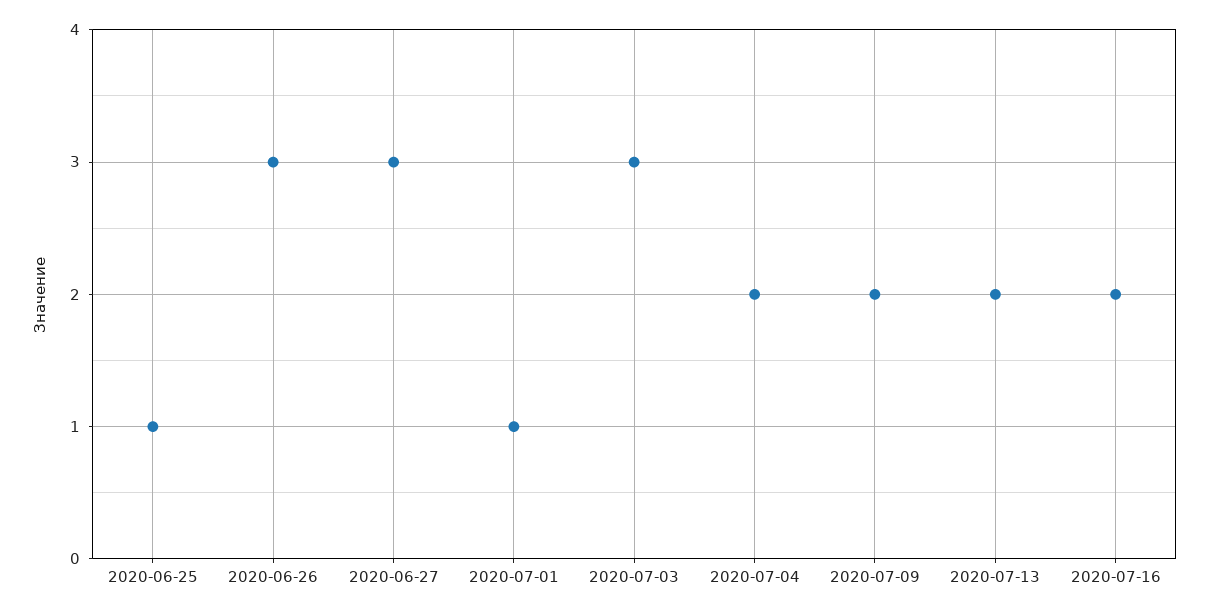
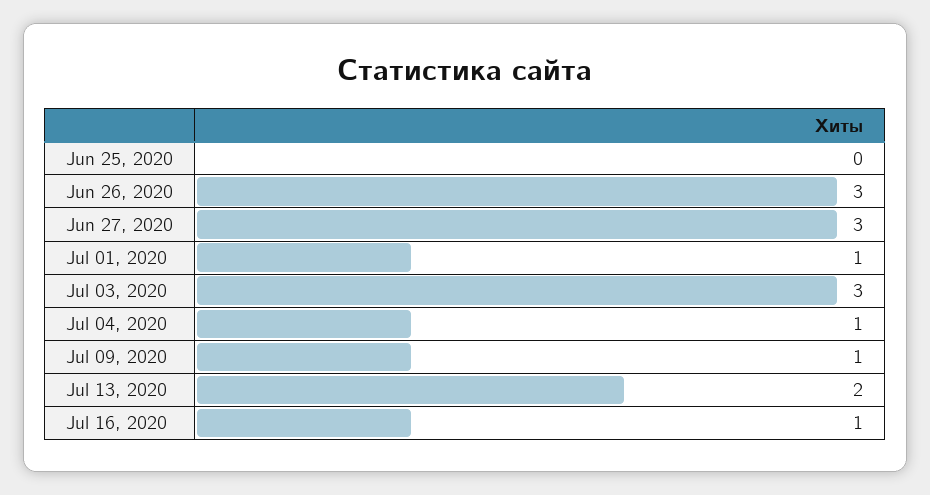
  {
-   "2020-06-25": 1,
+   "2020-06-25": 0,
    "2020-06-26": 3,
    "2020-06-27": 3,
    "2020-07-01": 1,
    "2020-07-03": 3,
-   "2020-07-04": 2,
+   "2020-07-04": 1,
-   "2020-07-09": 2,
+   "2020-07-09": 1,
    "2020-07-13": 2,
-   "2020-07-16": 2
+   "2020-07-16": 1
  }

